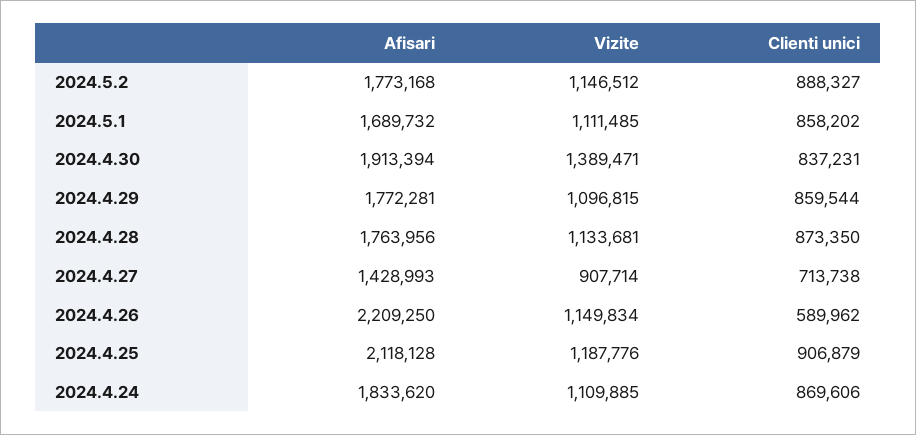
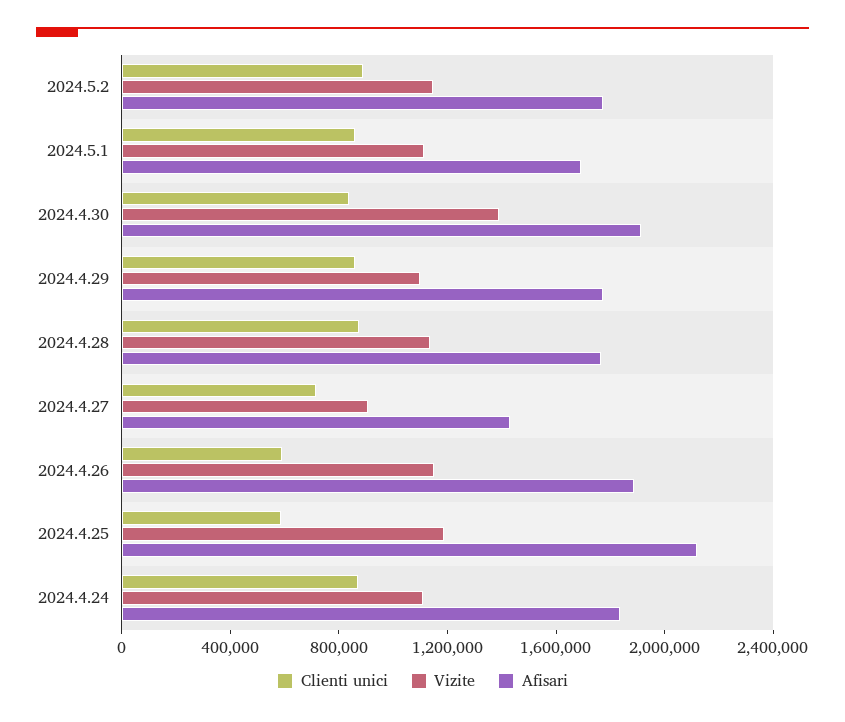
  {
    "Afisari": {
      "2024.5.2": 1773168,
      "2024.5.1": 1689732,
      "2024.4.30": 1913394,
      "2024.4.29": 1772281,
      "2024.4.28": 1763956,
      "2024.4.27": 1428993,
-     "2024.4.26": 2209250,
+     "2024.4.26": 1900000,
      "2024.4.25": 2118128,
      "2024.4.24": 1833620
    },
    "Vizite": {
      "2024.5.2": 1146512,
      "2024.5.1": 1111485,
      "2024.4.30": 1389471,
      "2024.4.29": 1096815,
      "2024.4.28": 1133681,
      "2024.4.27": 907714,
      "2024.4.26": 1149834,
      "2024.4.25": 1187776,
      "2024.4.24": 1109885
    },
    "Clienti unici": {
      "2024.5.2": 888327,
      "2024.5.1": 858202,
      "2024.4.30": 837231,
      "2024.4.29": 859544,
      "2024.4.28": 873350,
      "2024.4.27": 713738,
      "2024.4.26": 589962,
-     "2024.4.25": 906879,
+     "2024.4.25": 600000,
      "2024.4.24": 869606
    }
  }

